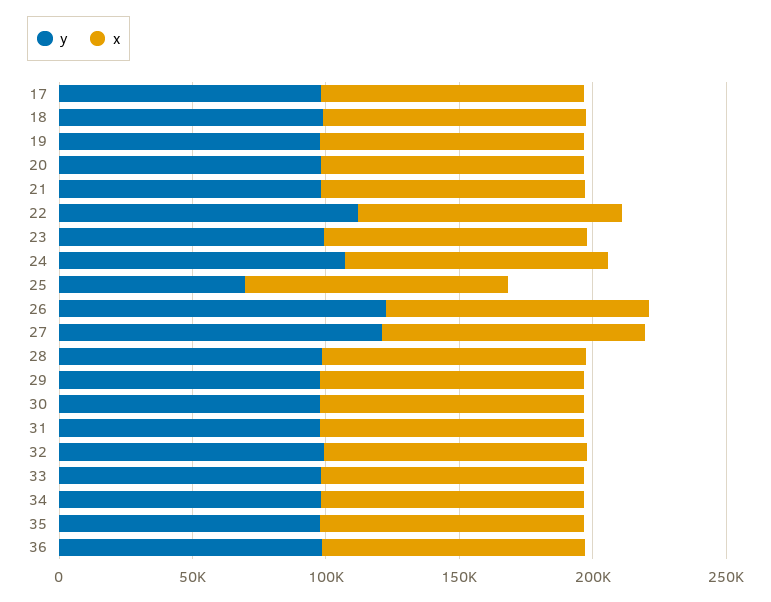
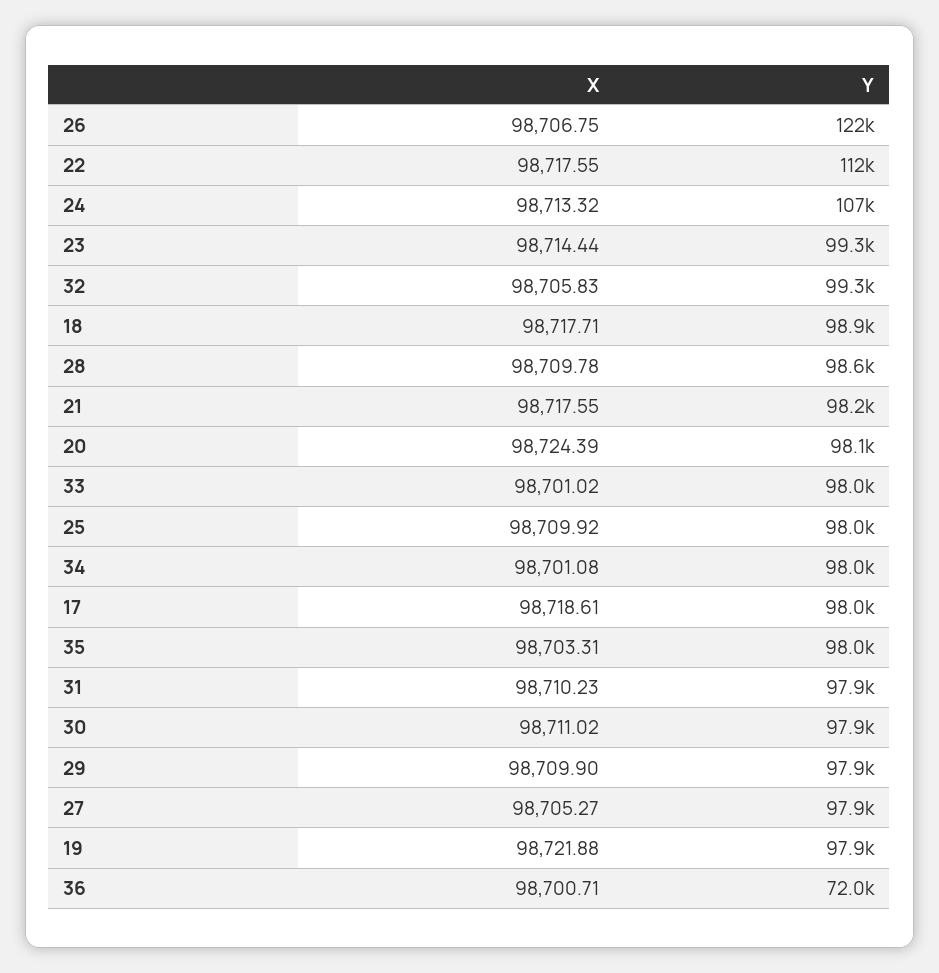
  {
    "y": {
      "17": 98000,
      "18": 98900,
      "19": 97900,
      "20": 98100,
      "21": 98200,
      "22": 112000,
      "23": 99300,
      "24": 107000,
-     "25": 70000,
+     "25": 98000,
      "26": 122000,
-     "27": 120000,
+     "27": 97900,
      "28": 98600,
      "29": 97900,
      "30": 97900,
      "31": 97900,
      "32": 99300,
      "33": 98000,
      "34": 98000,
      "35": 98000,
-     "36": 100000
+     "36": 72000
    },
    "x": {
      "17": 98718.61,
      "18": 98717.71,
      "19": 98721.88,
      "20": 98724.39,
      "21": 98717.55,
      "22": 98717.55,
      "23": 98714.44,
      "24": 98713.32,
      "25": 98709.92,
      "26": 98706.75,
      "27": 98705.27,
      "28": 98709.78,
      "29": 98709.9,
      "30": 98711.02,
      "31": 98710.23,
      "32": 98705.83,
      "33": 98701.02,
      "34": 98701.08,
      "35": 98703.31,
      "36": 98700.71
    }
  }

